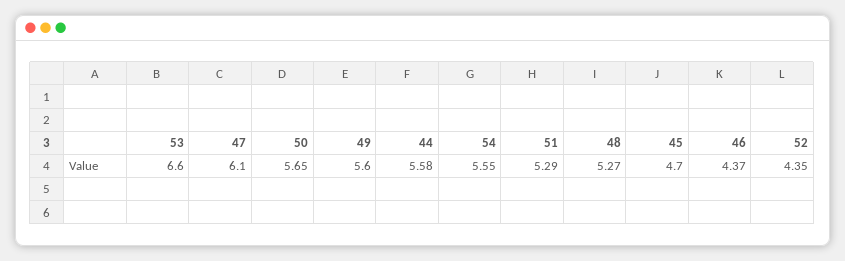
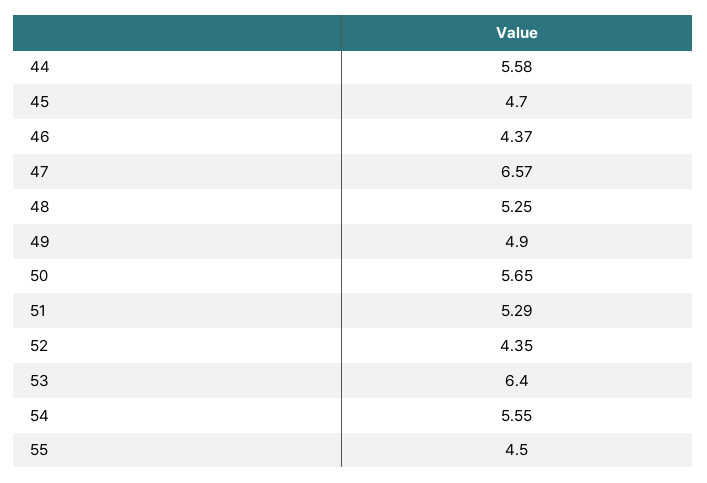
  {
-   "53": 6.6,
+   "53": 6.4,
-   "47": 6.1,
+   "47": 6.57,
    "50": 5.65,
-   "49": 5.6,
+   "49": 4.9,
    "44": 5.58,
    "54": 5.55,
    "51": 5.29,
-   "48": 5.27,
+   "48": 5.25,
    "45": 4.7,
    "46": 4.37,
-   "52": 4.35
+   "52": 4.35,
+   "55": 4.5
  }

